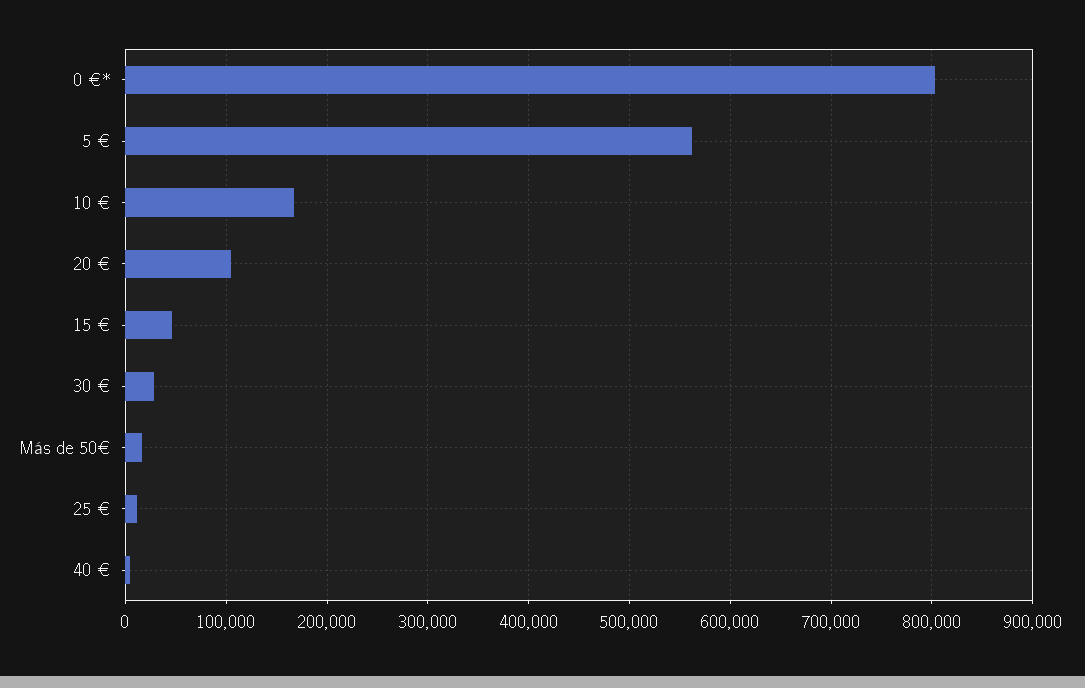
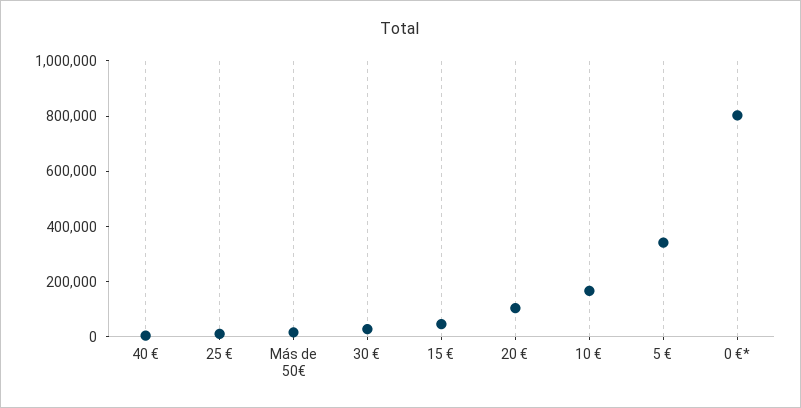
  {
    "0 €*": 800000,
-   "5 €": 560000,
+   "5 €": 350000,
    "10 €": 170000,
    "20 €": 100000,
    "15 €": 50000,
    "30 €": 30000,
    "Más de 50€": 20000,
    "25 €": 10000,
    "40 €": 0
  }

